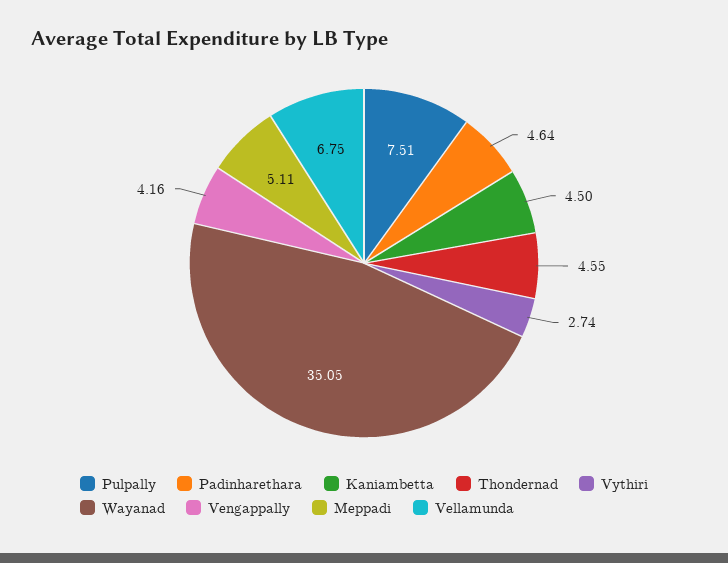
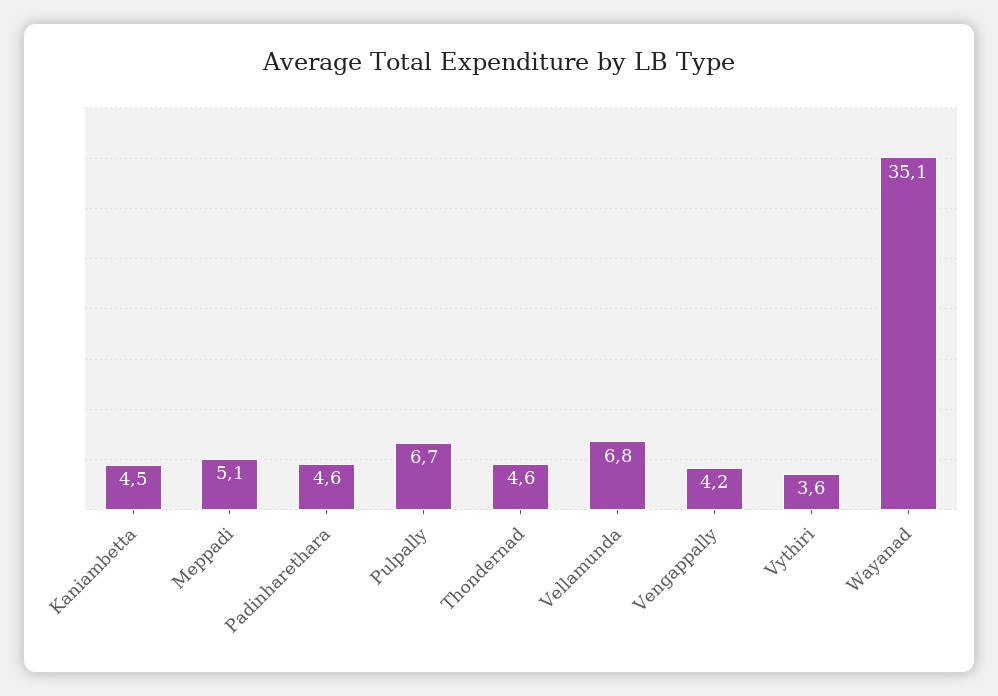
  {
-   "Pulpally": 7.51,
+   "Pulpally": 6.7,
    "Padinharethara": 4.64,
    "Kaniambetta": 4.5,
    "Thondernad": 4.55,
-   "Vythiri": 2.74,
+   "Vythiri": 3.6,
    "Wayanad": 35.05,
    "Vengappally": 4.16,
    "Meppadi": 5.11,
    "Vellamunda": 6.75
  }

